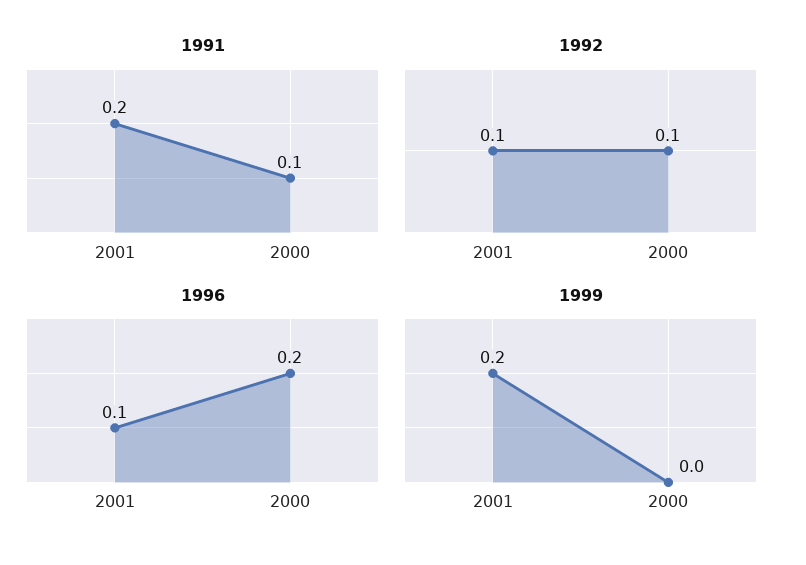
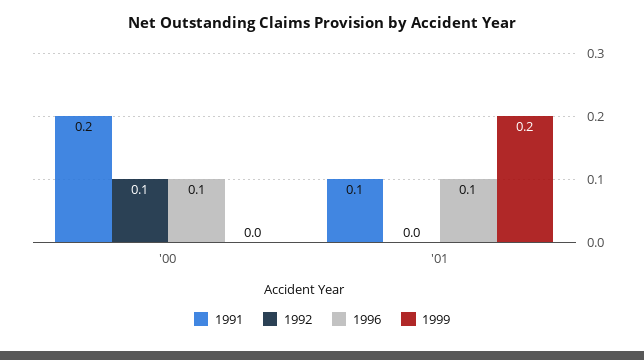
  {
    "1991": {
-     "2001": 0.2,
+     "2001": 0.1,
-     "2000": 0.1
+     "2000": 0.2
    },
    "1992": {
-     "2001": 0.1,
+     "2001": 0,
      "2000": 0.1
    },
    "1996": {
      "2001": 0.1,
-     "2000": 0.2
+     "2000": 0.1
    },
    "1999": {
      "2001": 0.2,
      "2000": 0
    }
  }

